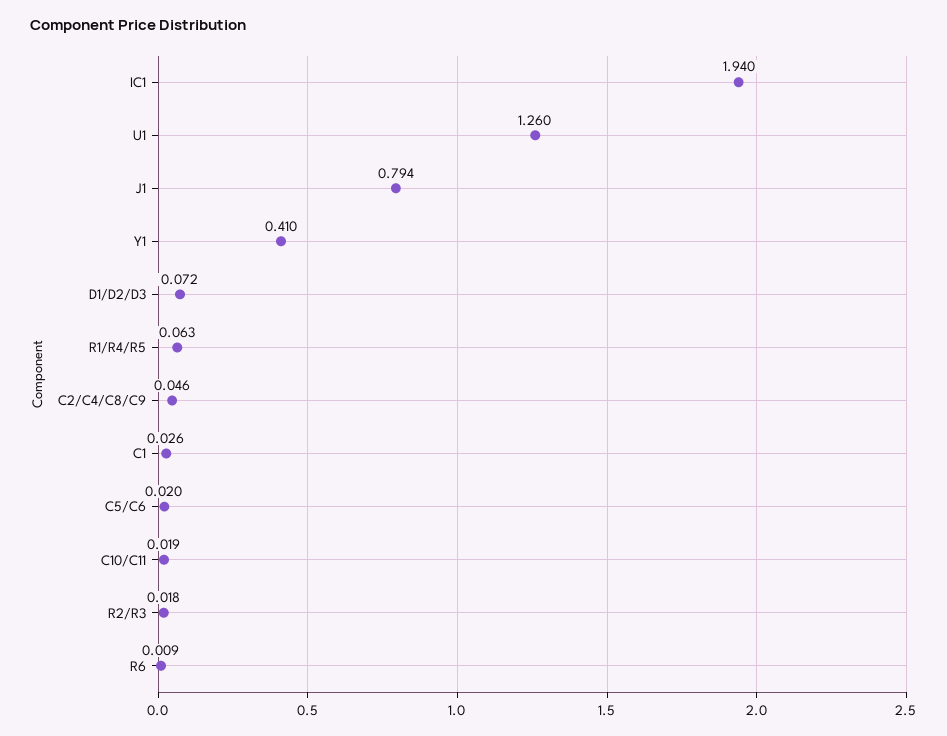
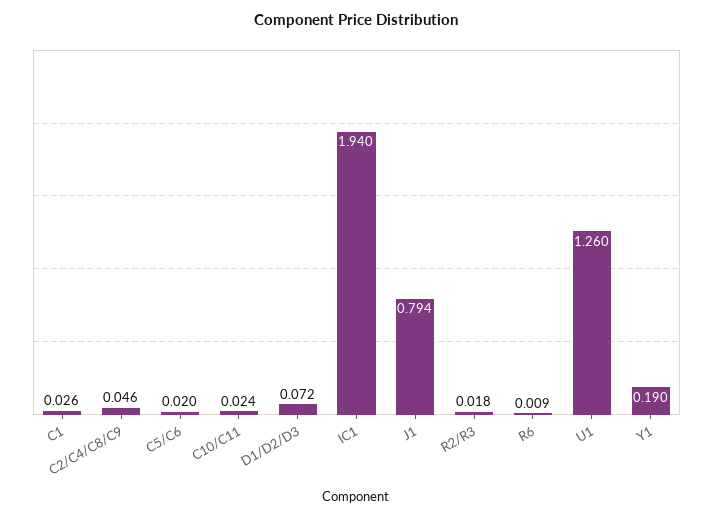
  {
    "IC1": 1.94,
    "U1": 1.26,
    "J1": 0.794,
-   "Y1": 0.41,
+   "Y1": 0.19,
    "D1/D2/D3": 0.072,
-   "R1/R4/R5": 0.063,
    "C2/C4/C8/C9": 0.046,
    "C1": 0.026,
    "C5/C6": 0.02,
-   "C10/C11": 0.019,
+   "C10/C11": 0.024,
    "R2/R3": 0.018,
    "R6": 0.009
  }

